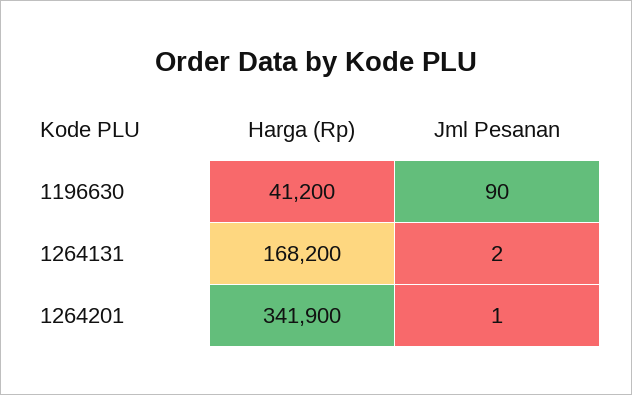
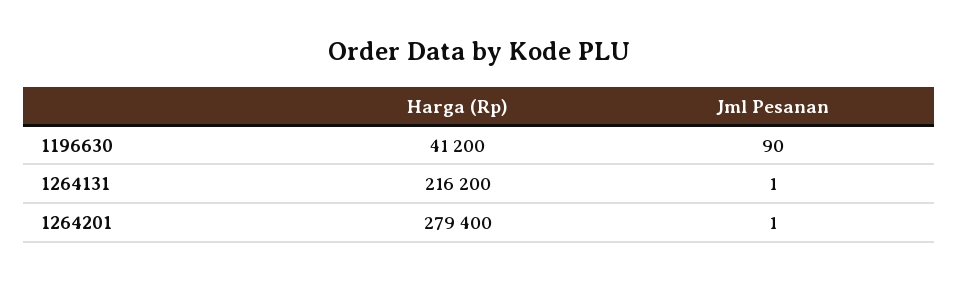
  {
    "Harga (Rp)": {
      "1196630": 41200,
-     "1264131": 168200,
+     "1264131": 216200,
-     "1264201": 341900
+     "1264201": 279400
    },
    "Jml Pesanan": {
      "1196630": 90,
-     "1264131": 2,
+     "1264131": 1,
      "1264201": 1
    }
  }

